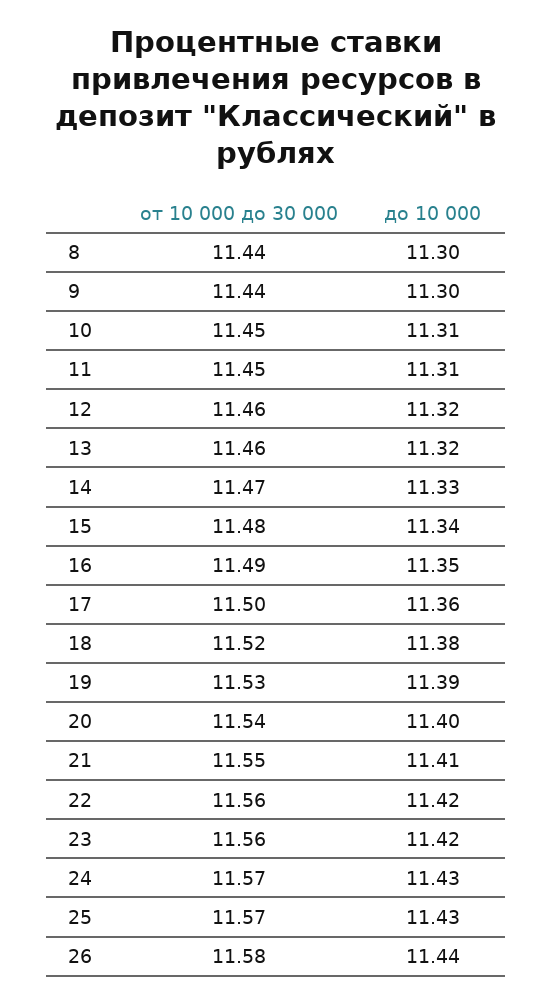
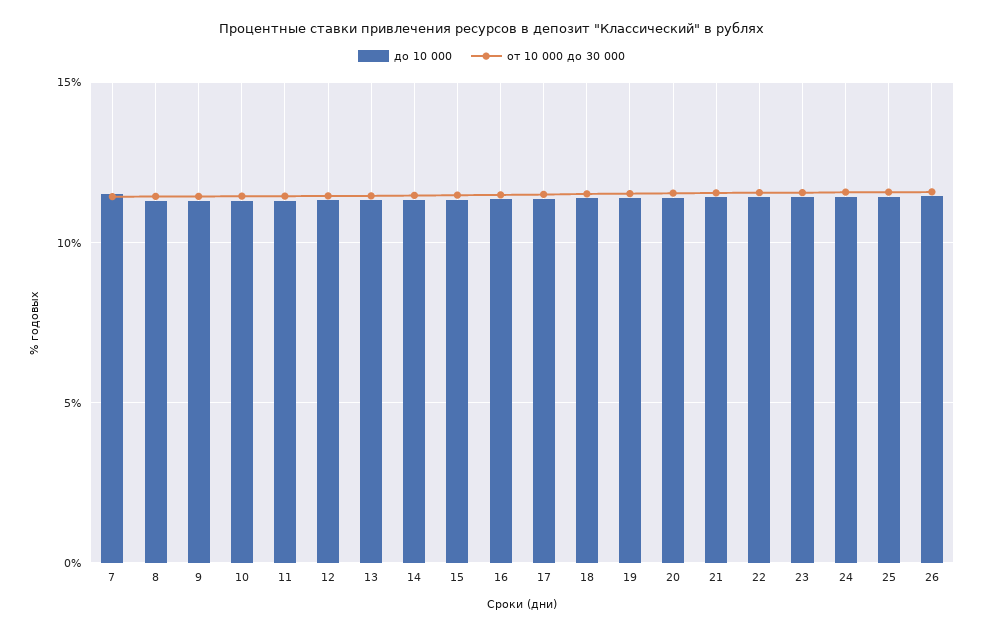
  {
    "от 10 000 до 30 000": {
      "8": 11.44,
      "9": 11.44,
      "10": 11.45,
      "11": 11.45,
      "12": 11.46,
      "13": 11.46,
      "14": 11.47,
      "15": 11.48,
      "16": 11.49,
      "17": 11.5,
      "18": 11.52,
      "19": 11.53,
      "20": 11.54,
      "21": 11.55,
      "22": 11.56,
      "23": 11.56,
      "24": 11.57,
      "25": 11.57,
-     "26": 11.58
+     "26": 11.58,
+     "7": 11.5
    },
    "до 10 000": {
      "8": 11.3,
      "9": 11.3,
      "10": 11.31,
      "11": 11.31,
      "12": 11.32,
      "13": 11.32,
      "14": 11.33,
      "15": 11.34,
      "16": 11.35,
      "17": 11.36,
      "18": 11.38,
      "19": 11.39,
      "20": 11.4,
      "21": 11.41,
      "22": 11.42,
      "23": 11.42,
      "24": 11.43,
      "25": 11.43,
-     "26": 11.44
+     "26": 11.44,
+     "7": 11.5
    }
  }

